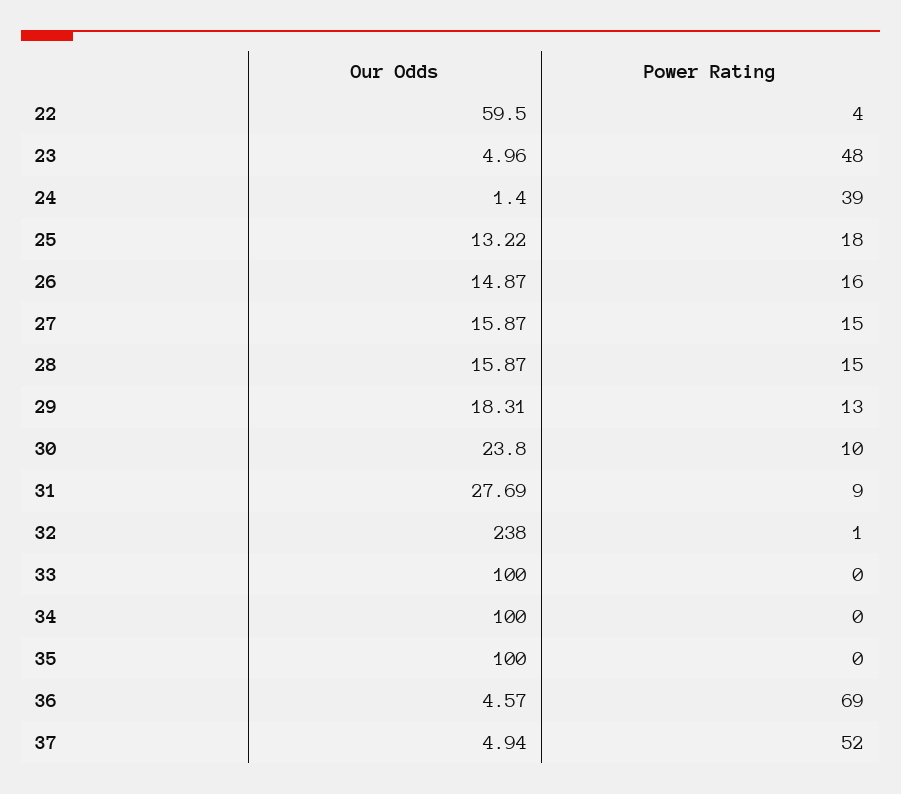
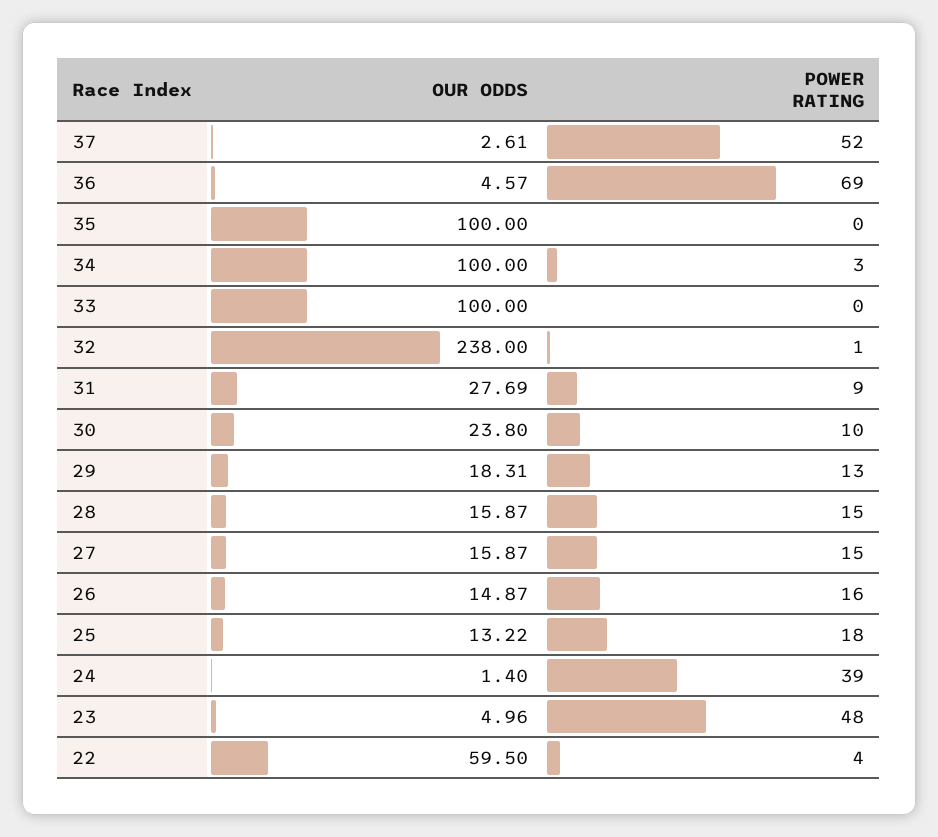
  {
    "Our Odds": {
      "22": 59.5,
      "23": 4.96,
      "24": 1.4,
      "25": 13.22,
      "26": 14.87,
      "27": 15.87,
      "28": 15.87,
      "29": 18.31,
      "30": 23.8,
      "31": 27.69,
      "32": 238,
      "33": 100,
      "34": 100,
      "35": 100,
      "36": 4.57,
-     "37": 4.94
+     "37": 2.61
    },
    "Power Rating": {
      "22": 4,
      "23": 48,
      "24": 39,
      "25": 18,
      "26": 16,
      "27": 15,
      "28": 15,
      "29": 13,
      "30": 10,
      "31": 9,
      "32": 1,
      "33": 0,
-     "34": 0,
+     "34": 3,
      "35": 0,
      "36": 69,
      "37": 52
    }
  }

